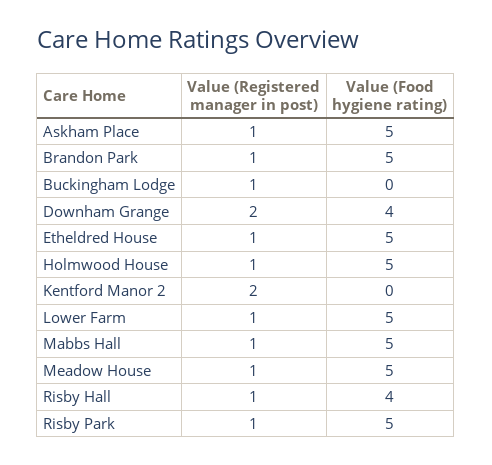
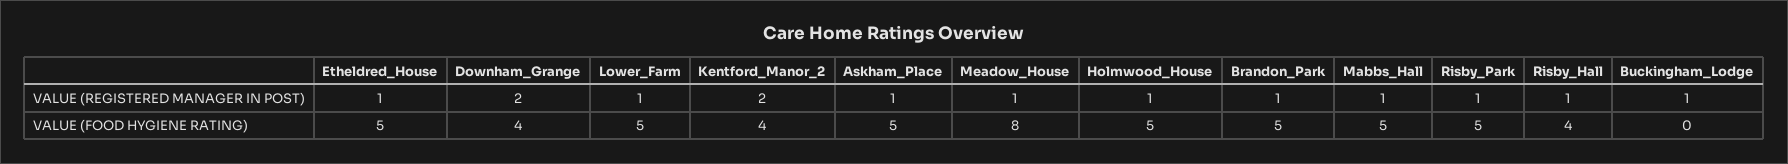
  {
    "Value (Registered manager in post)": {
      "Askham Place": 1,
      "Brandon Park": 1,
      "Buckingham Lodge": 1,
      "Downham Grange": 2,
      "Etheldred House": 1,
      "Holmwood House": 1,
      "Kentford Manor 2": 2,
      "Lower Farm": 1,
      "Mabbs Hall": 1,
      "Meadow House": 1,
      "Risby Hall": 1,
      "Risby Park": 1
    },
    "Value (Food hygiene rating)": {
      "Askham Place": 5,
      "Brandon Park": 5,
      "Buckingham Lodge": 0,
      "Downham Grange": 4,
      "Etheldred House": 5,
      "Holmwood House": 5,
-     "Kentford Manor 2": 0,
+     "Kentford Manor 2": 4,
      "Lower Farm": 5,
      "Mabbs Hall": 5,
-     "Meadow House": 5,
+     "Meadow House": 8,
      "Risby Hall": 4,
      "Risby Park": 5
    }
  }

